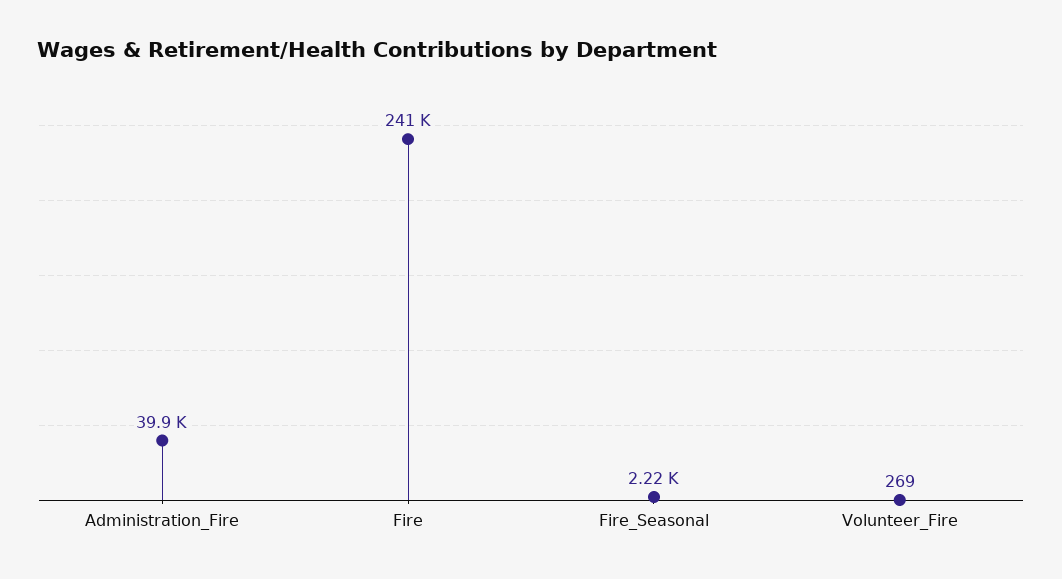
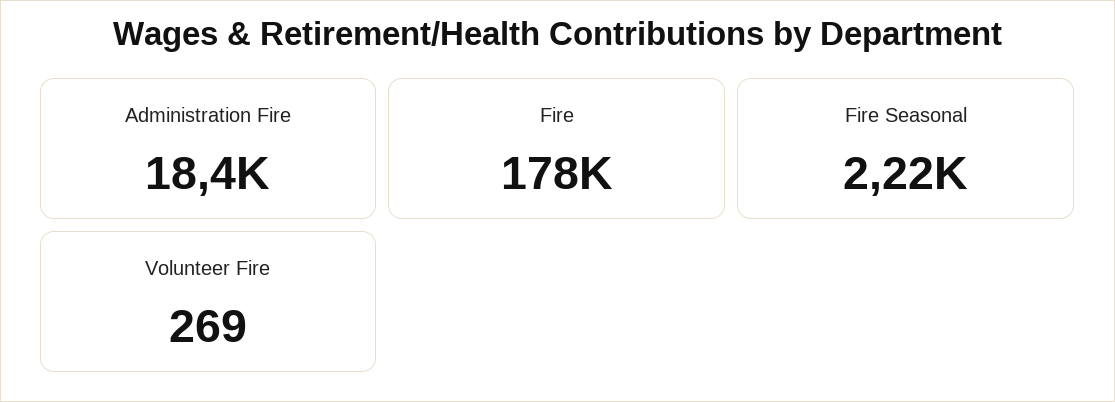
  {
-   "Administration_Fire": 39900,
+   "Administration_Fire": 18400,
-   "Fire": 241000,
+   "Fire": 178000,
    "Fire_Seasonal": 2220,
    "Volunteer_Fire": 269
  }

